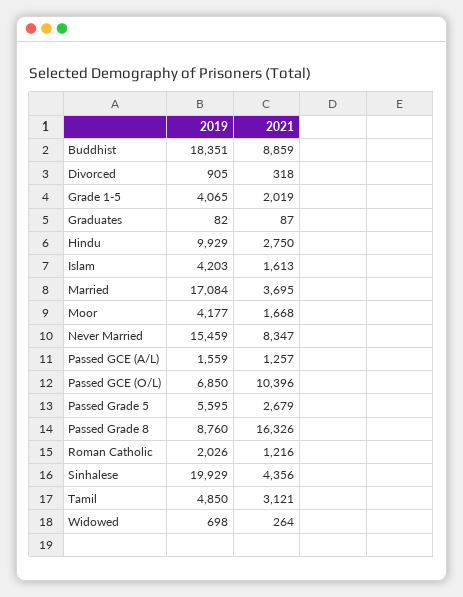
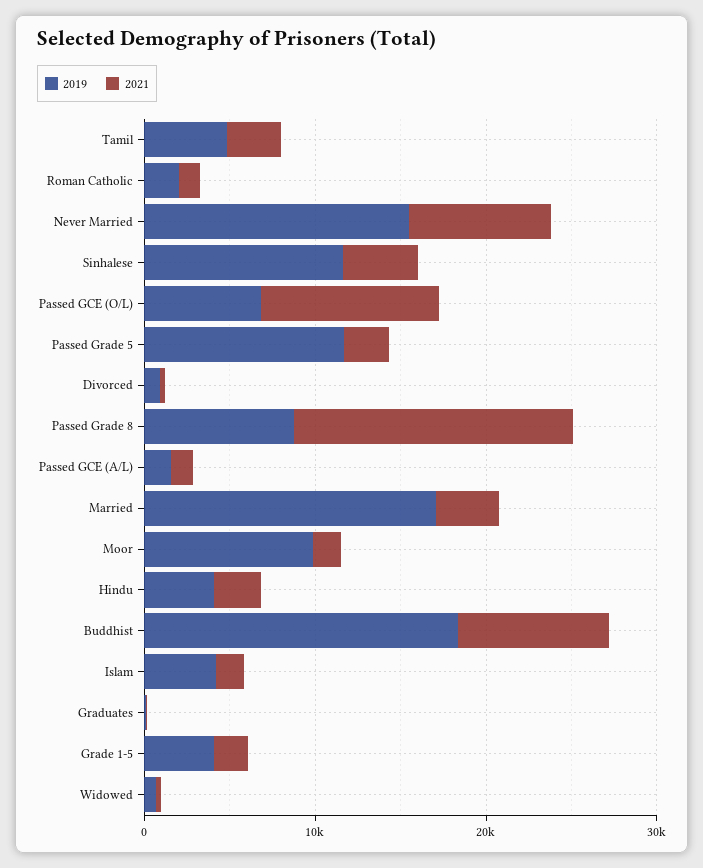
  {
    "2019": {
      "Buddhist": 18351,
      "Divorced": 905,
      "Grade 1-5": 4065,
      "Graduates": 82,
-     "Hindu": 9929,
+     "Hindu": 4000,
      "Islam": 4203,
      "Married": 17084,
-     "Moor": 4177,
+     "Moor": 10000,
      "Never Married": 15459,
      "Passed GCE (A/L)": 1559,
      "Passed GCE (O/L)": 6850,
-     "Passed Grade 5": 5595,
+     "Passed Grade 5": 12000,
      "Passed Grade 8": 8760,
      "Roman Catholic": 2026,
-     "Sinhalese": 19929,
+     "Sinhalese": 12000,
      "Tamil": 4850,
      "Widowed": 698
    },
    "2021": {
      "Buddhist": 8859,
      "Divorced": 318,
      "Grade 1-5": 2019,
      "Graduates": 87,
      "Hindu": 2750,
      "Islam": 1613,
      "Married": 3695,
      "Moor": 1668,
      "Never Married": 8347,
      "Passed GCE (A/L)": 1257,
      "Passed GCE (O/L)": 10396,
      "Passed Grade 5": 2679,
      "Passed Grade 8": 16326,
      "Roman Catholic": 1216,
      "Sinhalese": 4356,
      "Tamil": 3121,
      "Widowed": 264
    }
  }

